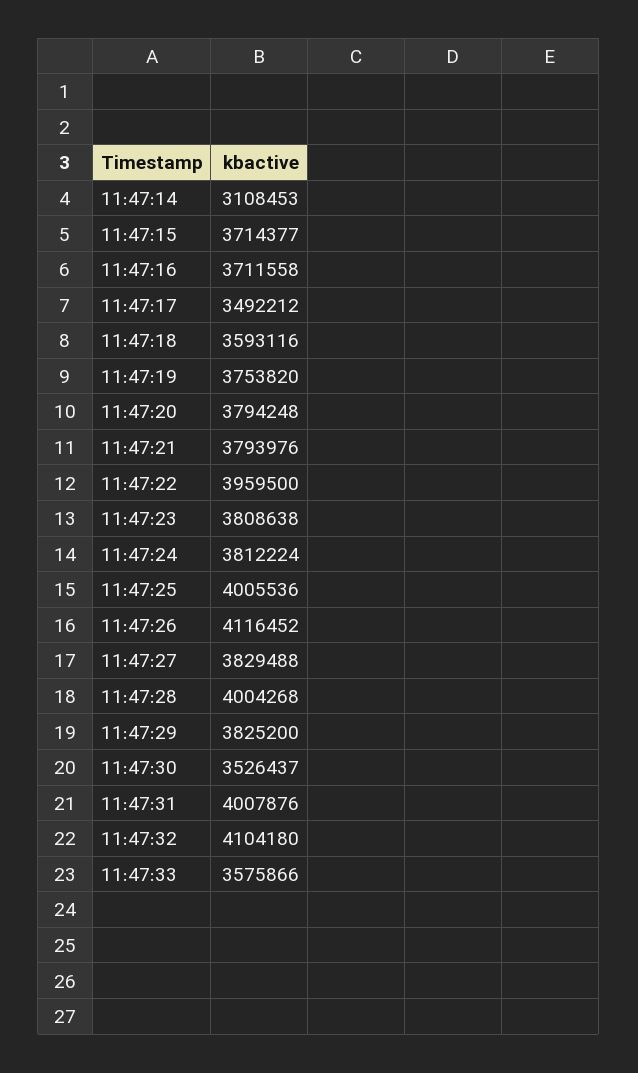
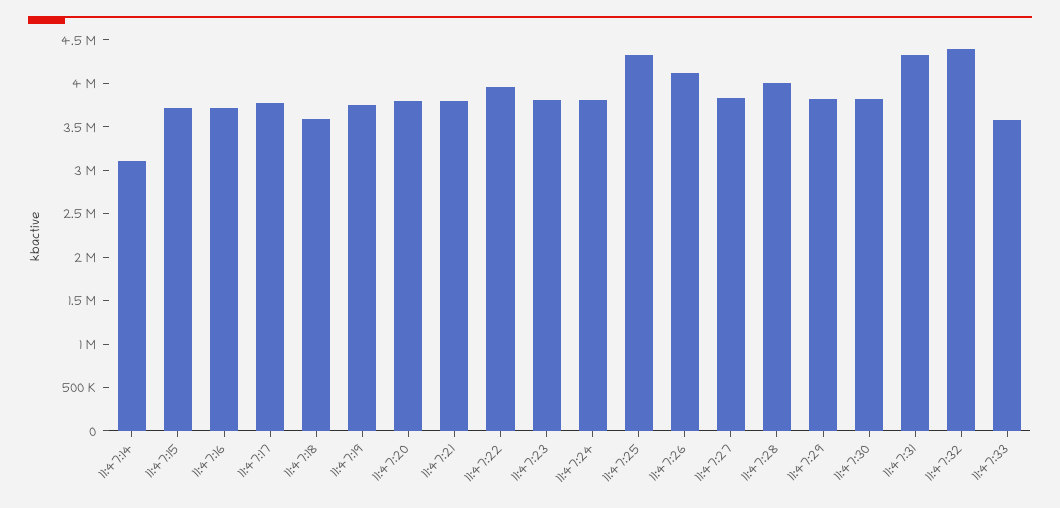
  {
    "11:47:14": 3108453,
    "11:47:15": 3714377,
    "11:47:16": 3711558,
-   "11:47:17": 3492212,
+   "11:47:17": 3800000,
    "11:47:18": 3593116,
    "11:47:19": 3753820,
    "11:47:20": 3794248,
    "11:47:21": 3793976,
    "11:47:22": 3959500,
    "11:47:23": 3808638,
    "11:47:24": 3812224,
-   "11:47:25": 4005536,
+   "11:47:25": 4300000,
    "11:47:26": 4116452,
    "11:47:27": 3829488,
    "11:47:28": 4004268,
    "11:47:29": 3825200,
-   "11:47:30": 3526437,
+   "11:47:30": 3800000,
-   "11:47:31": 4007876,
+   "11:47:31": 4300000,
-   "11:47:32": 4104180,
+   "11:47:32": 4400000,
    "11:47:33": 3575866
  }

